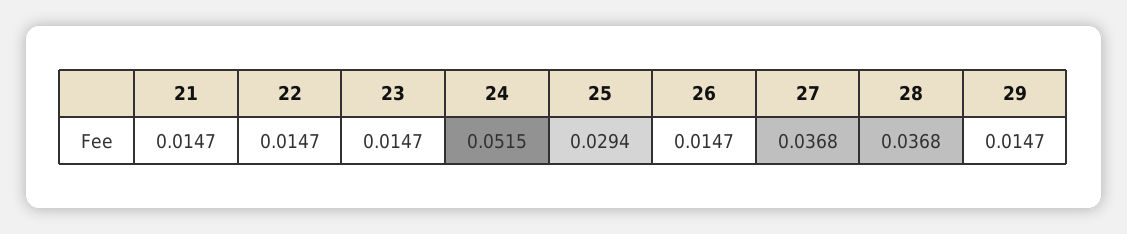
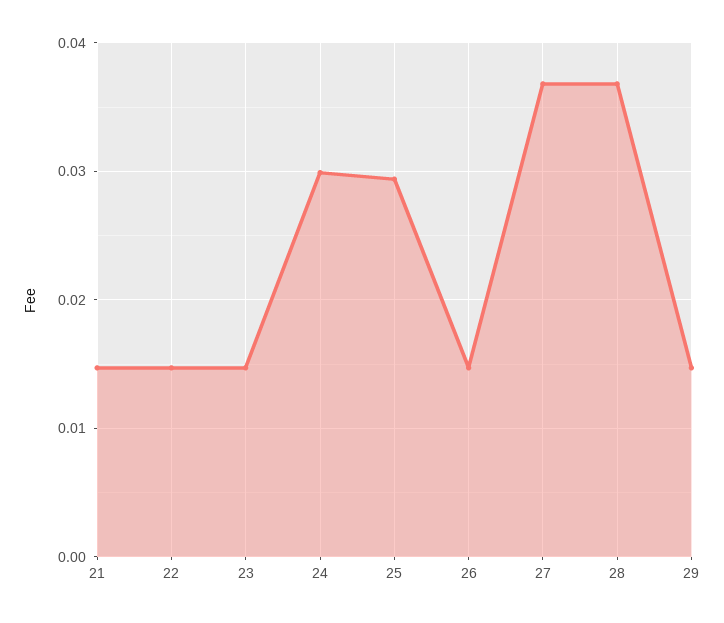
  {
    "21": 0.0147,
    "22": 0.0147,
    "23": 0.0147,
-   "24": 0.0515,
+   "24": 0.03,
    "25": 0.0294,
    "26": 0.0147,
    "27": 0.0368,
    "28": 0.0368,
    "29": 0.0147
  }

